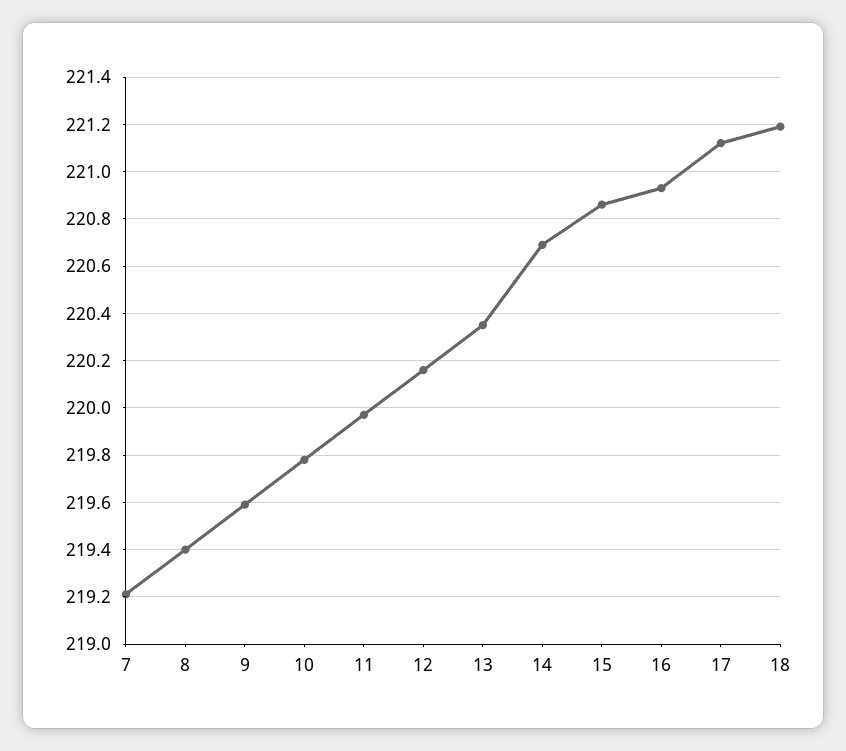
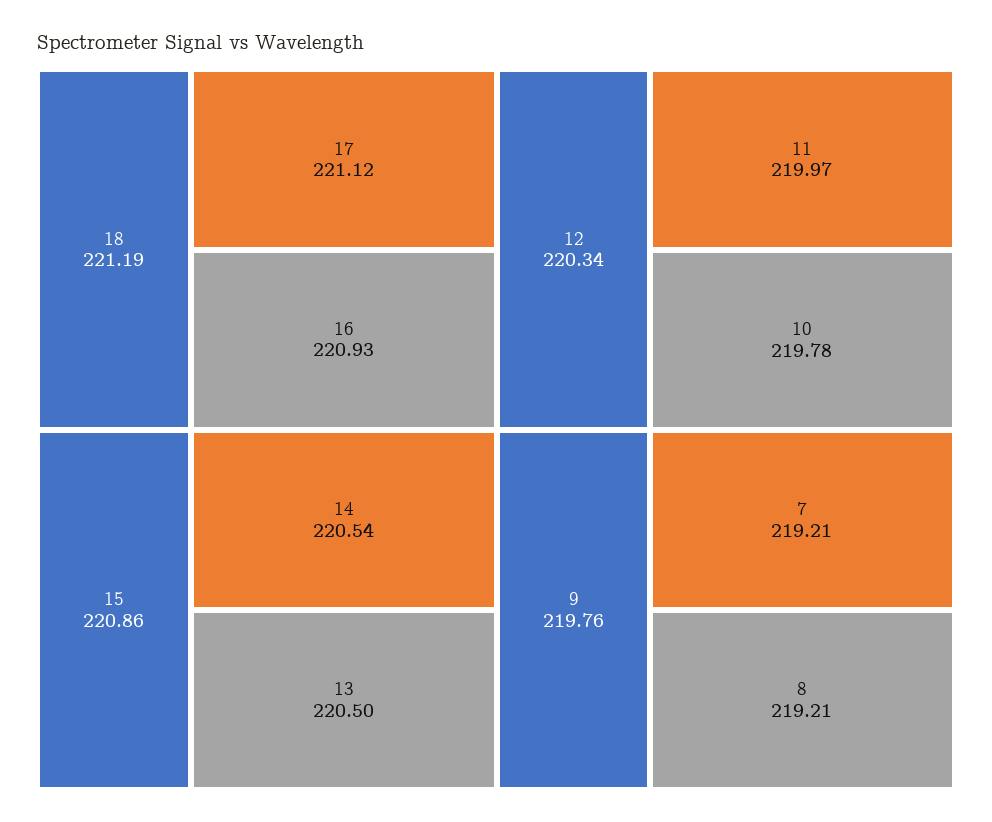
  {
    "7": 219.21,
-   "8": 219.4,
+   "8": 219.21,
-   "9": 219.6,
+   "9": 219.76,
    "10": 219.78,
    "11": 219.97,
-   "12": 220.15,
+   "12": 220.34,
-   "13": 220.35,
+   "13": 220.5,
-   "14": 220.7,
+   "14": 220.54,
    "15": 220.86,
    "16": 220.93,
    "17": 221.12,
    "18": 221.19
  }

